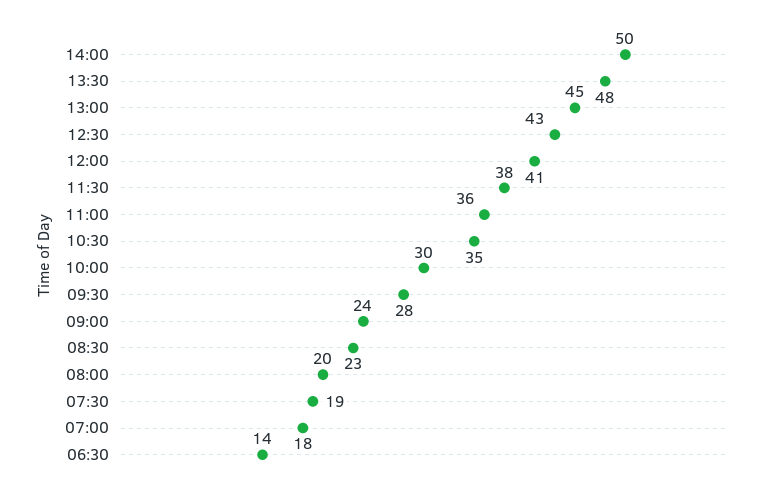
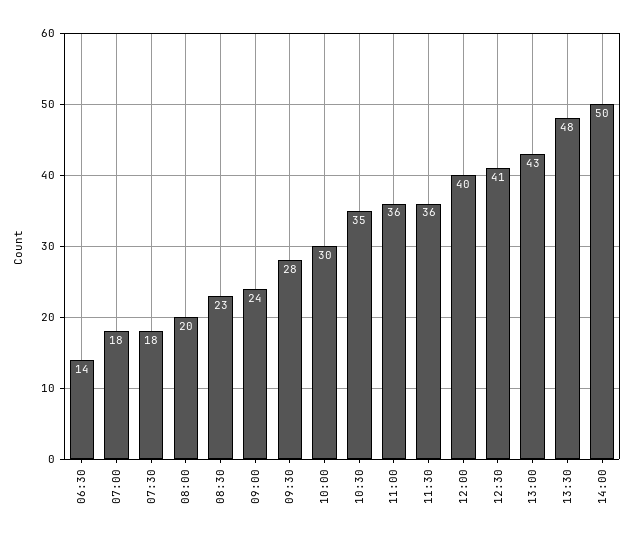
  {
    "14:00": 50,
    "13:30": 48,
-   "13:00": 45,
+   "13:00": 43,
-   "12:30": 43,
+   "12:30": 41,
-   "12:00": 41,
+   "12:00": 40,
-   "11:30": 38,
+   "11:30": 36,
    "11:00": 36,
    "10:30": 35,
    "10:00": 30,
    "09:30": 28,
    "09:00": 24,
    "08:30": 23,
    "08:00": 20,
-   "07:30": 19,
+   "07:30": 18,
    "07:00": 18,
    "06:30": 14
  }

